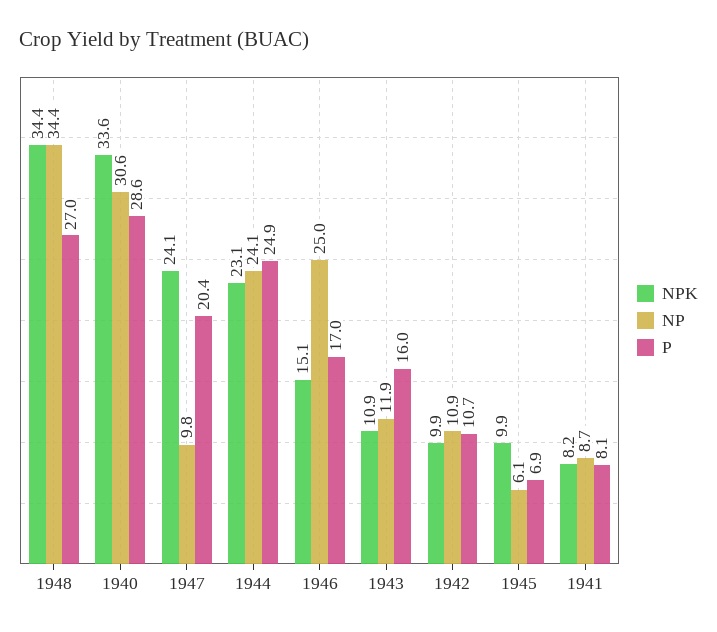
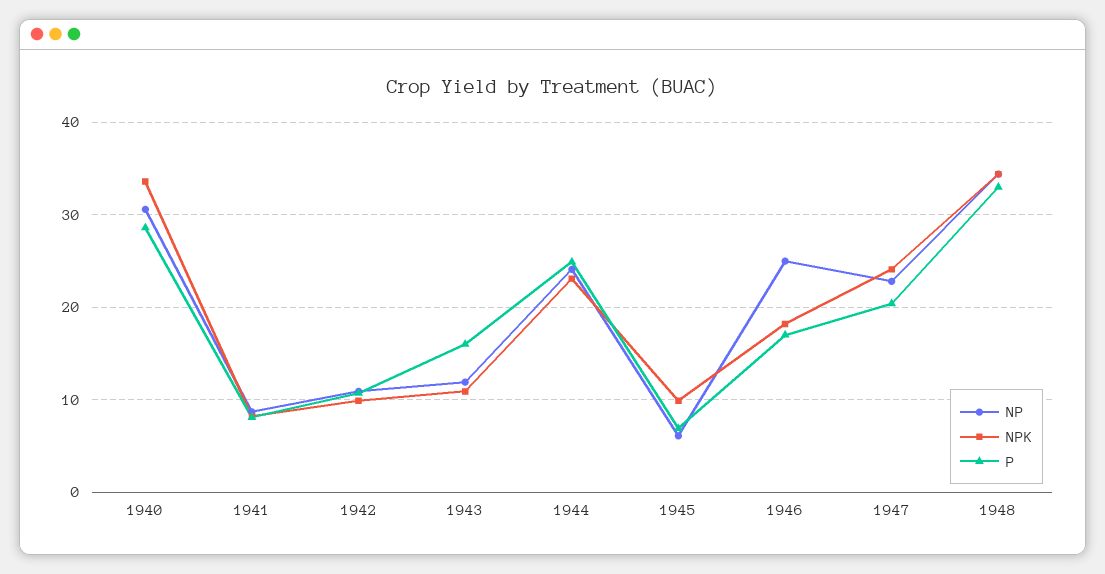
  {
    "NPK": {
      "1948": 34.4,
      "1940": 33.6,
      "1947": 24.1,
      "1944": 23.1,
-     "1946": 15.1,
+     "1946": 18,
      "1943": 10.9,
      "1942": 9.9,
      "1945": 9.9,
      "1941": 8.2
    },
    "NP": {
      "1948": 34.4,
      "1940": 30.6,
-     "1947": 9.8,
+     "1947": 23,
      "1944": 24.1,
      "1946": 25,
      "1943": 11.9,
      "1942": 10.9,
      "1945": 6.1,
      "1941": 8.7
    },
    "P": {
-     "1948": 27,
+     "1948": 33,
      "1940": 28.6,
      "1947": 20.4,
      "1944": 24.9,
      "1946": 17,
      "1943": 16,
      "1942": 10.7,
      "1945": 6.9,
      "1941": 8.1
    }
  }

